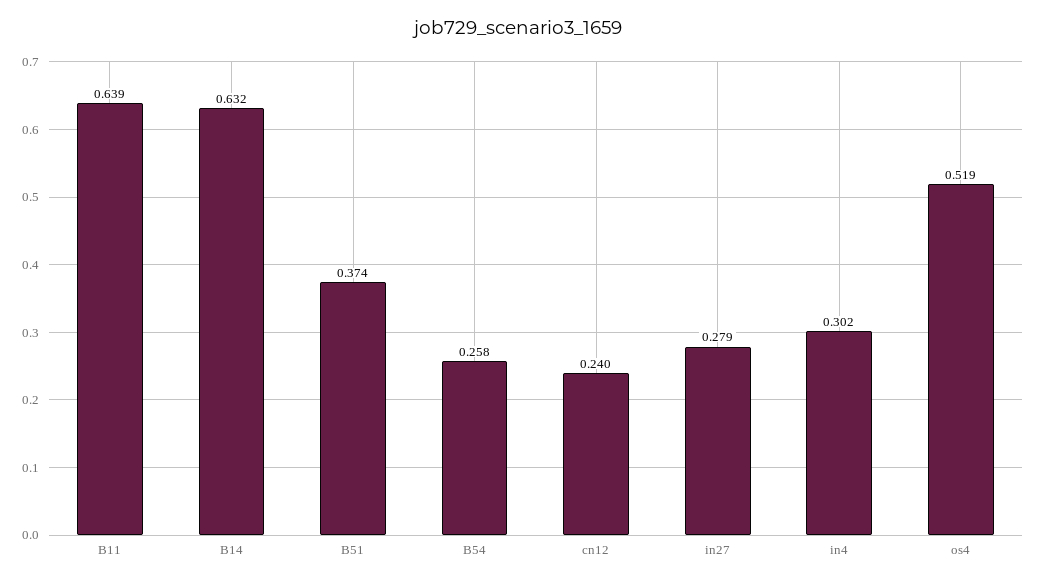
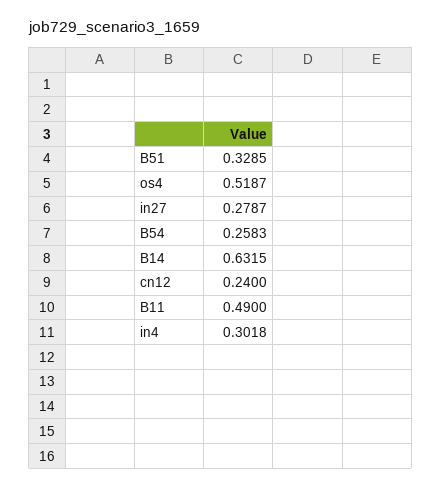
  {
-   "B11": 0.639,
+   "B11": 0.49,
    "B14": 0.6315,
-   "B51": 0.374,
+   "B51": 0.3285,
    "B54": 0.2583,
    "cn12": 0.24,
    "in27": 0.2787,
    "in4": 0.3018,
    "os4": 0.5187
  }

